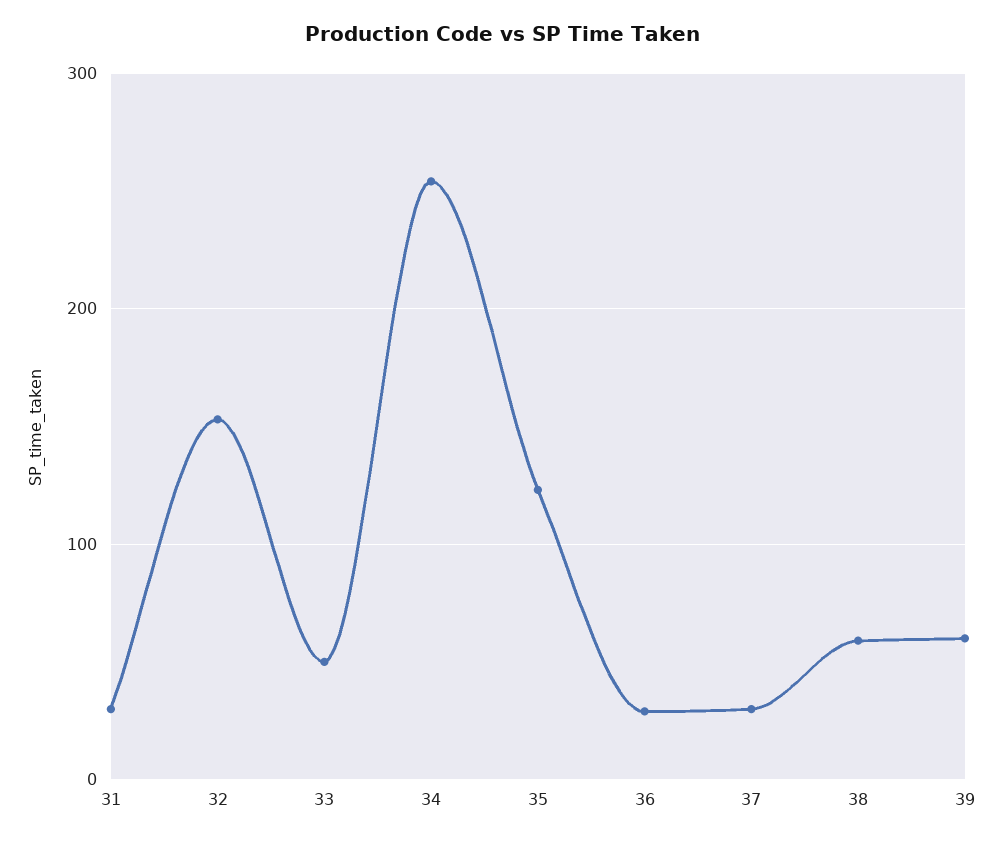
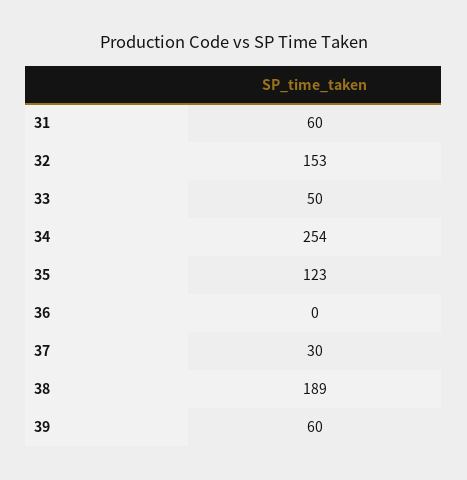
  {
-   "31": 30,
+   "31": 60,
    "32": 153,
    "33": 50,
    "34": 254,
    "35": 123,
-   "36": 30,
+   "36": 0,
    "37": 30,
-   "38": 60,
+   "38": 189,
    "39": 60
  }

